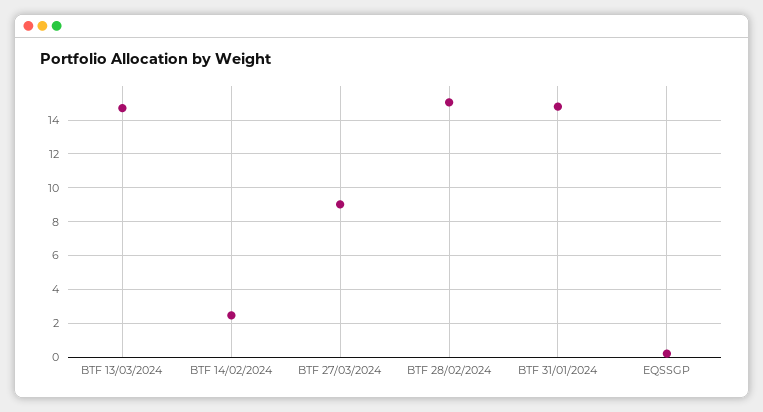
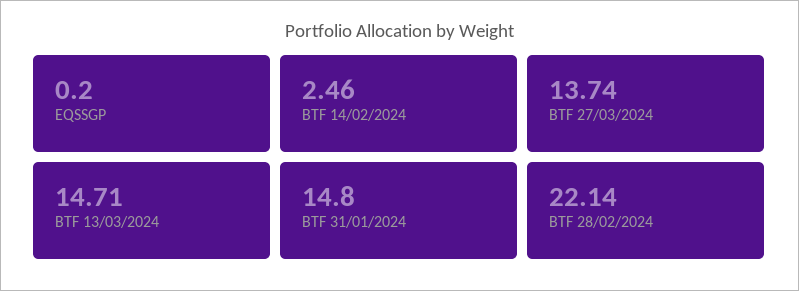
  {
    "BTF 13/03/2024": 14.71,
    "BTF 14/02/2024": 2.46,
-   "BTF 27/03/2024": 9,
+   "BTF 27/03/2024": 13.74,
-   "BTF 28/02/2024": 15,
+   "BTF 28/02/2024": 22.14,
    "BTF 31/01/2024": 14.8,
    "EQSSGP": 0.2
  }

